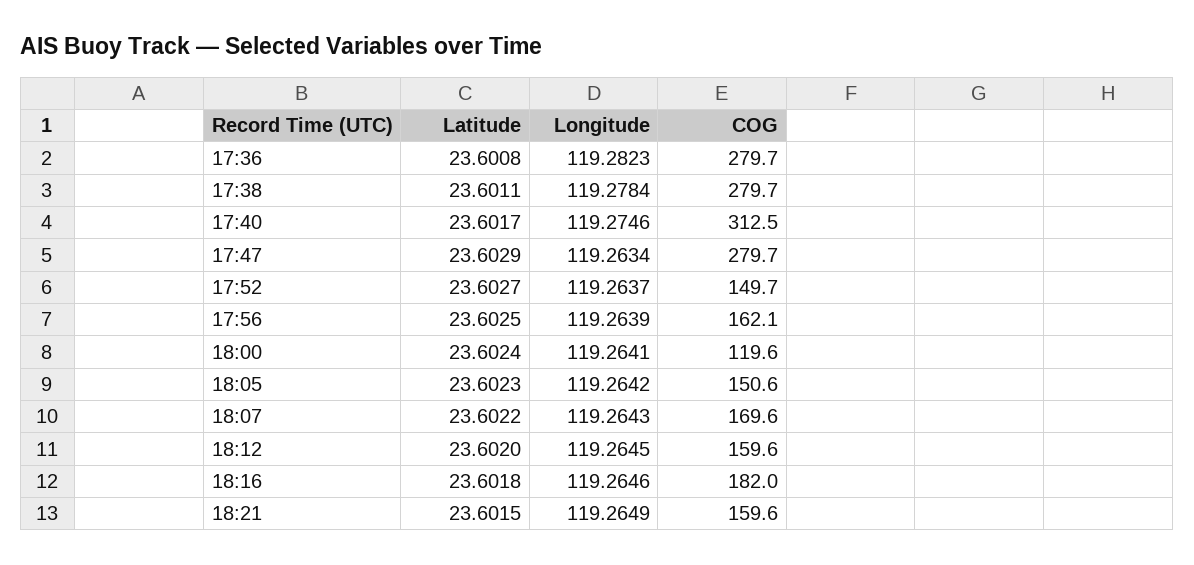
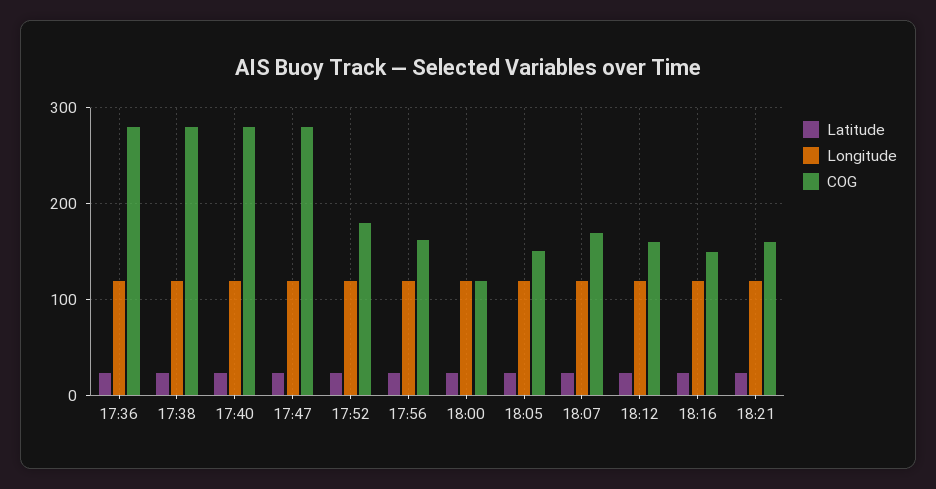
  {
    "Latitude": {
      "17:36": 23.6008,
      "17:38": 23.6011,
      "17:40": 23.6017,
      "17:47": 23.6029,
      "17:52": 23.6027,
      "17:56": 23.6025,
      "18:00": 23.6024,
      "18:05": 23.6023,
      "18:07": 23.6022,
      "18:12": 23.602,
      "18:16": 23.6018,
      "18:21": 23.6015
    },
    "Longitude": {
      "17:36": 119.2823,
      "17:38": 119.2784,
      "17:40": 119.2746,
      "17:47": 119.2634,
      "17:52": 119.2637,
      "17:56": 119.2639,
      "18:00": 119.2641,
      "18:05": 119.2642,
      "18:07": 119.2643,
      "18:12": 119.2645,
      "18:16": 119.2646,
      "18:21": 119.2649
    },
    "COG": {
      "17:36": 279.7,
      "17:38": 279.7,
-     "17:40": 312.5,
+     "17:40": 280,
      "17:47": 279.7,
-     "17:52": 149.7,
+     "17:52": 180,
      "17:56": 162.1,
      "18:00": 119.6,
      "18:05": 150.6,
      "18:07": 169.6,
      "18:12": 159.6,
-     "18:16": 182,
+     "18:16": 150,
      "18:21": 159.6
    }
  }

